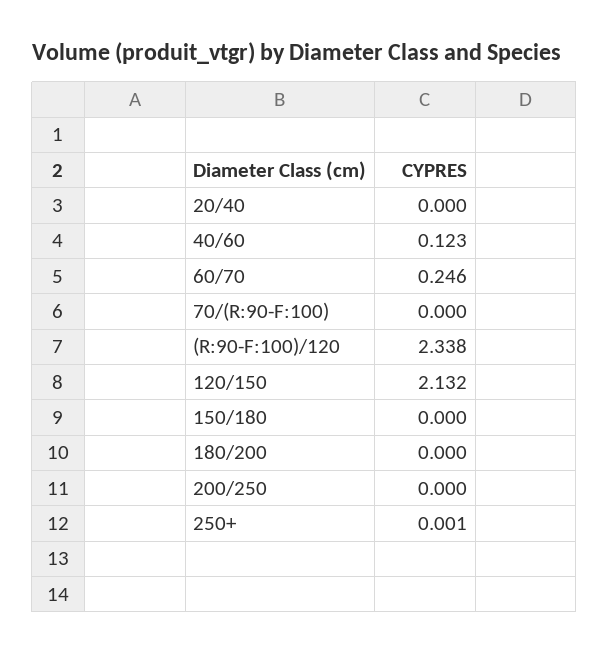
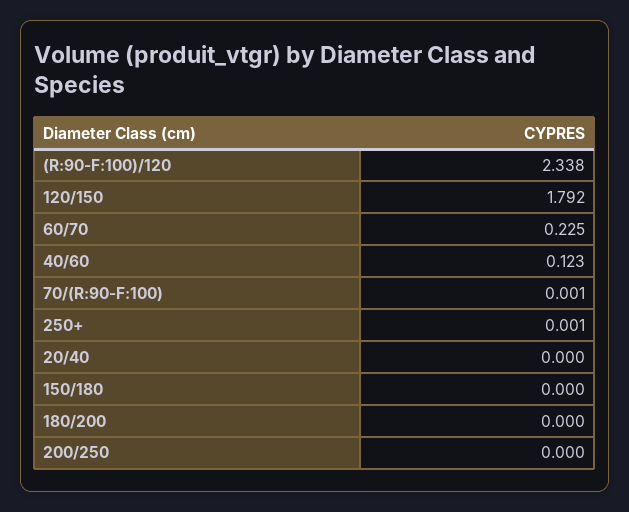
  {
    "20/40": 0,
    "40/60": 0.123,
-   "60/70": 0.246,
+   "60/70": 0.225,
-   "70/(R:90-F:100)": 0,
+   "70/(R:90-F:100)": 0.001,
    "(R:90-F:100)/120": 2.338,
-   "120/150": 2.132,
+   "120/150": 1.792,
    "150/180": 0,
    "180/200": 0,
    "200/250": 0,
    "250+": 0.001
  }

